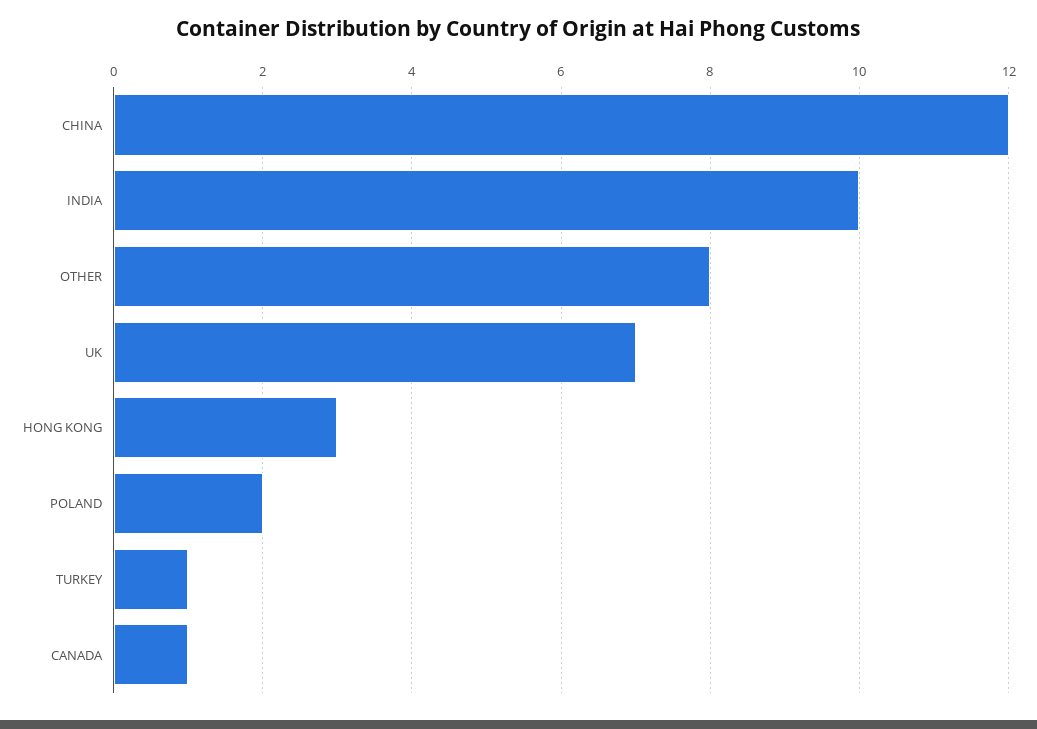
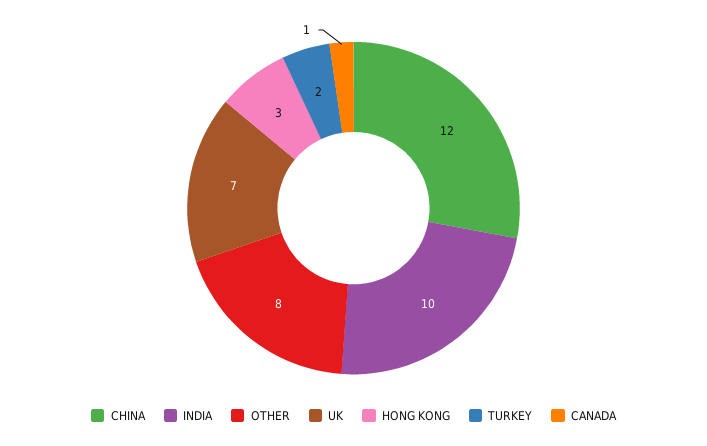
  {
    "CHINA": 12,
    "INDIA": 10,
    "OTHER": 8,
    "UK": 7,
    "HONG KONG": 3,
-   "POLAND": 2,
-   "TURKEY": 1,
+   "TURKEY": 2,
    "CANADA": 1
  }

